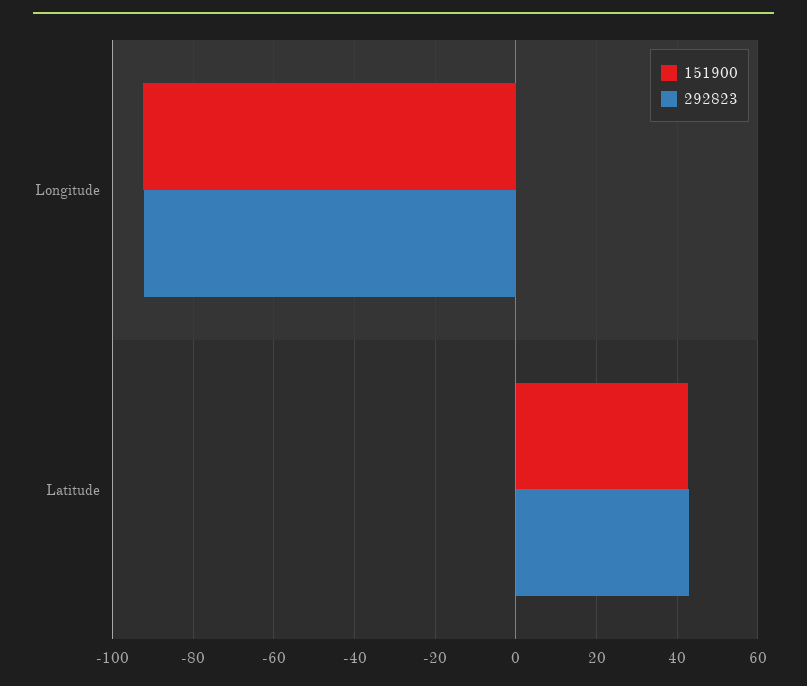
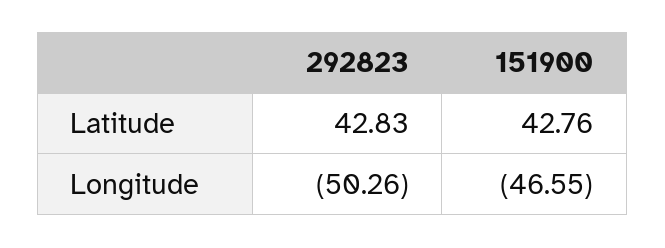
  {
    "151900": {
-     "Longitude": -92,
+     "Longitude": -46.55,
      "Latitude": 42.76
    },
    "292823": {
-     "Longitude": -92,
+     "Longitude": -50.26,
      "Latitude": 42.83
    }
  }

